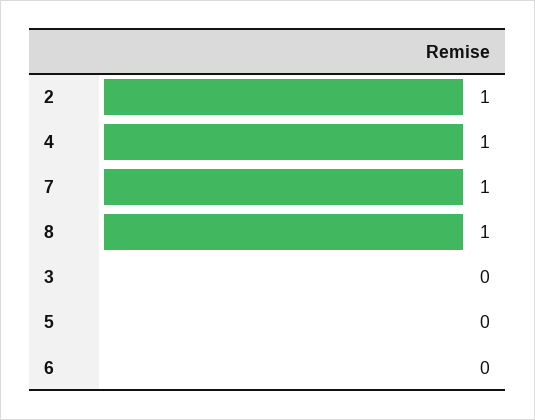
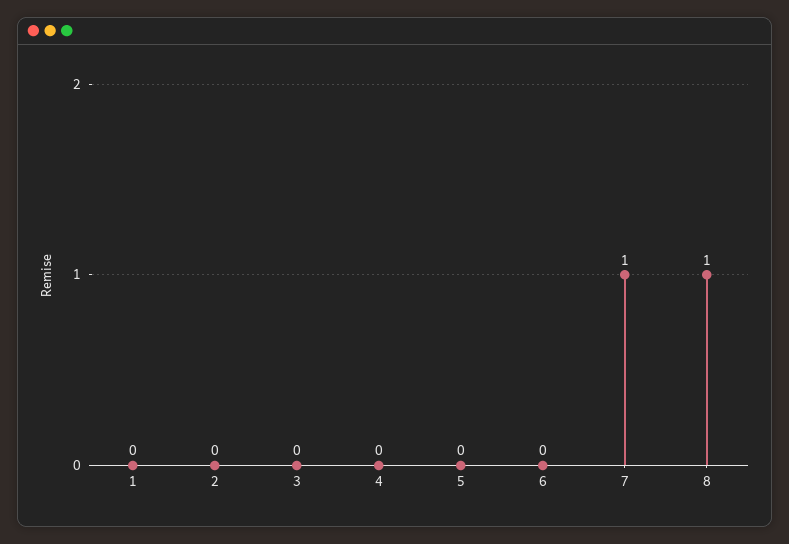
  {
-   "2": 1,
+   "2": 0,
-   "4": 1,
+   "4": 0,
    "7": 1,
    "8": 1,
    "3": 0,
    "5": 0,
-   "6": 0
+   "6": 0,
+   "1": 0
  }

